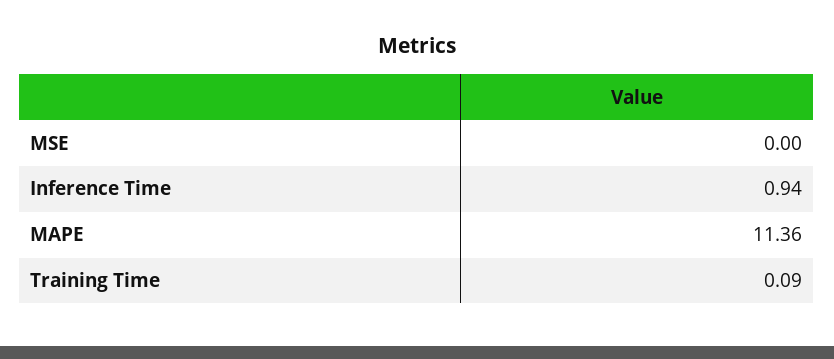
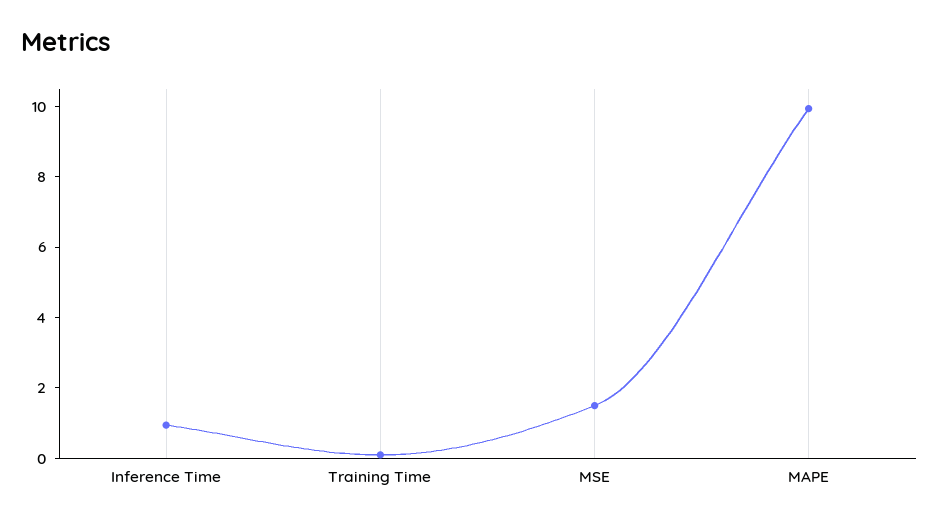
  {
-   "MSE": 0,
+   "MSE": 1.5,
    "Inference Time": 0.94,
-   "MAPE": 11.36,
+   "MAPE": 10,
    "Training Time": 0.09
  }

